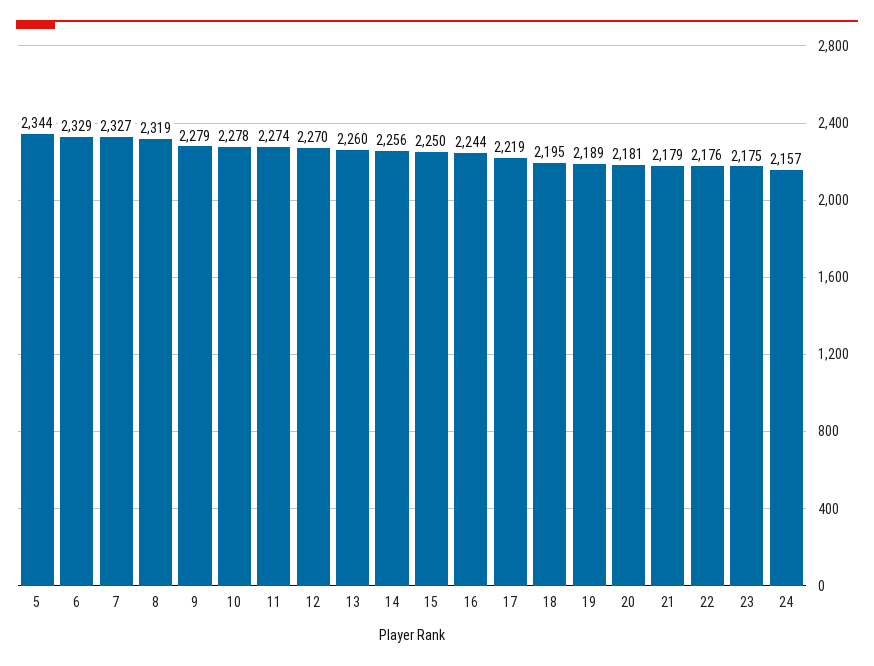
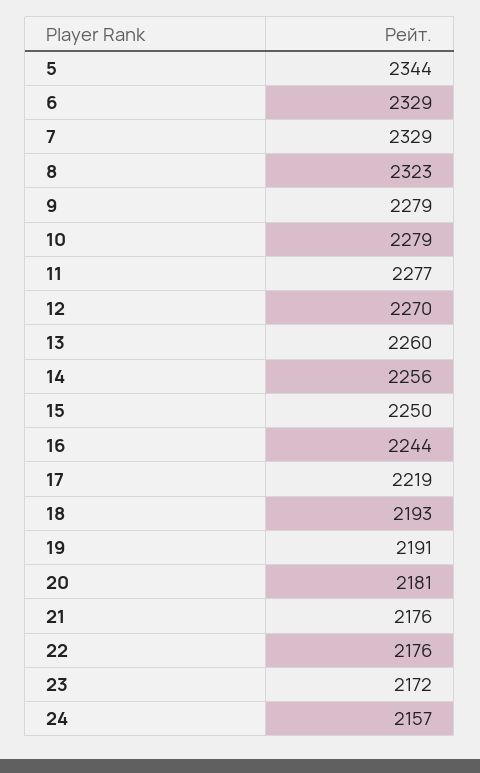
  {
    "5": 2344,
    "6": 2329,
-   "7": 2327,
+   "7": 2329,
-   "8": 2319,
+   "8": 2323,
    "9": 2279,
-   "10": 2278,
+   "10": 2279,
-   "11": 2274,
+   "11": 2277,
    "12": 2270,
    "13": 2260,
    "14": 2256,
    "15": 2250,
    "16": 2244,
    "17": 2219,
-   "18": 2195,
+   "18": 2193,
-   "19": 2189,
+   "19": 2191,
    "20": 2181,
-   "21": 2179,
+   "21": 2176,
    "22": 2176,
-   "23": 2175,
+   "23": 2172,
    "24": 2157
  }

